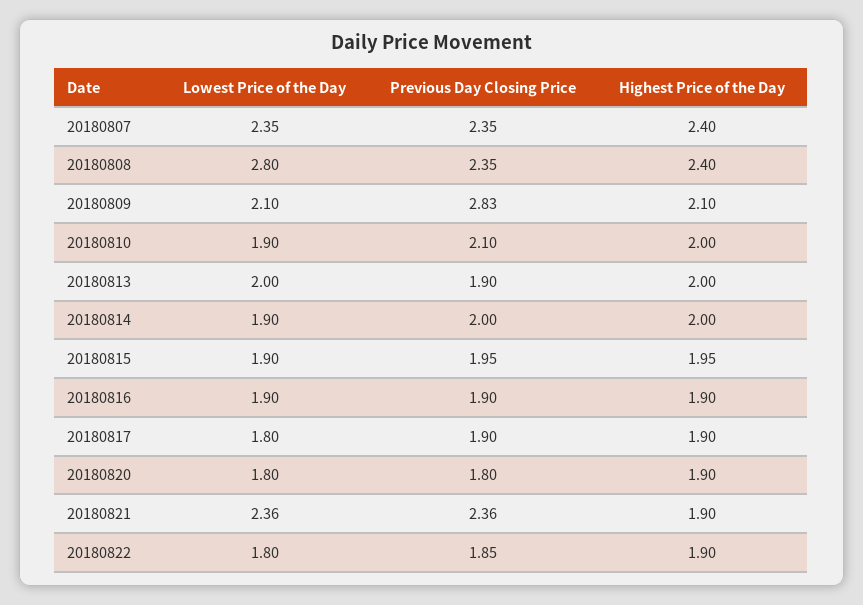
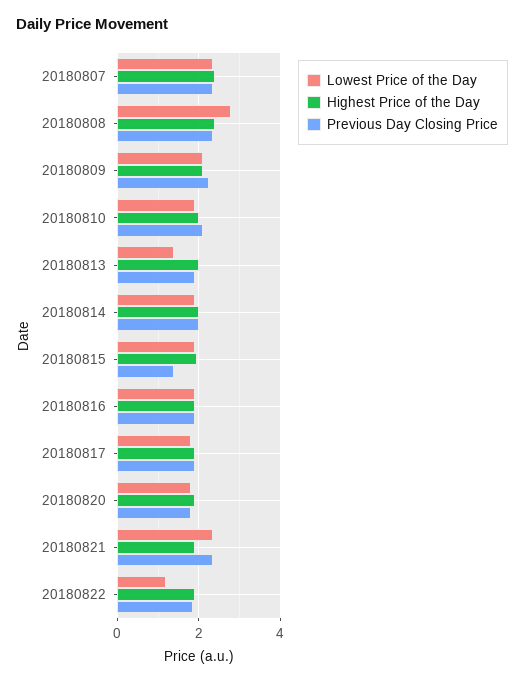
  {
    "Lowest Price of the Day": {
      "20180807": 2.35,
      "20180808": 2.8,
      "20180809": 2.1,
      "20180810": 1.9,
-     "20180813": 2,
+     "20180813": 1.4,
      "20180814": 1.9,
      "20180815": 1.9,
      "20180816": 1.9,
      "20180817": 1.8,
      "20180820": 1.8,
      "20180821": 2.36,
-     "20180822": 1.8
+     "20180822": 1.2
    },
    "Previous Day Closing Price": {
      "20180807": 2.35,
      "20180808": 2.35,
-     "20180809": 2.83,
+     "20180809": 2.2,
      "20180810": 2.1,
      "20180813": 1.9,
      "20180814": 2,
-     "20180815": 1.95,
+     "20180815": 1.4,
      "20180816": 1.9,
      "20180817": 1.9,
      "20180820": 1.8,
      "20180821": 2.36,
      "20180822": 1.85
    },
    "Highest Price of the Day": {
      "20180807": 2.4,
      "20180808": 2.4,
      "20180809": 2.1,
      "20180810": 2,
      "20180813": 2,
      "20180814": 2,
      "20180815": 1.95,
      "20180816": 1.9,
      "20180817": 1.9,
      "20180820": 1.9,
      "20180821": 1.9,
      "20180822": 1.9
    }
  }

